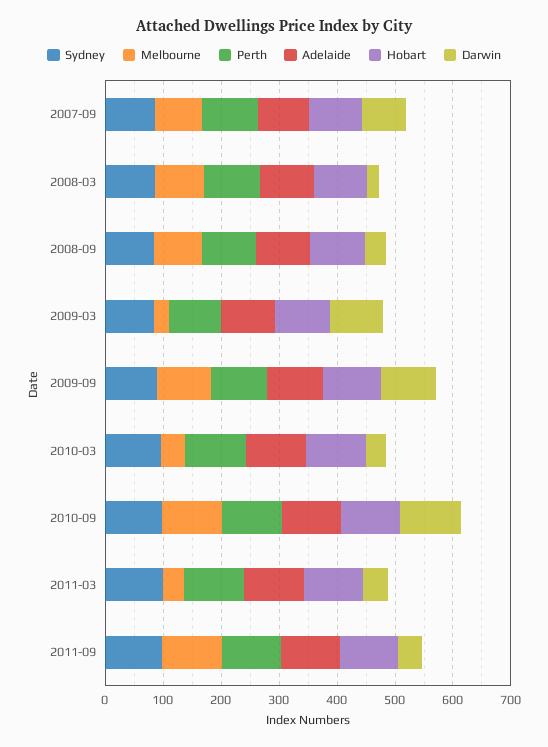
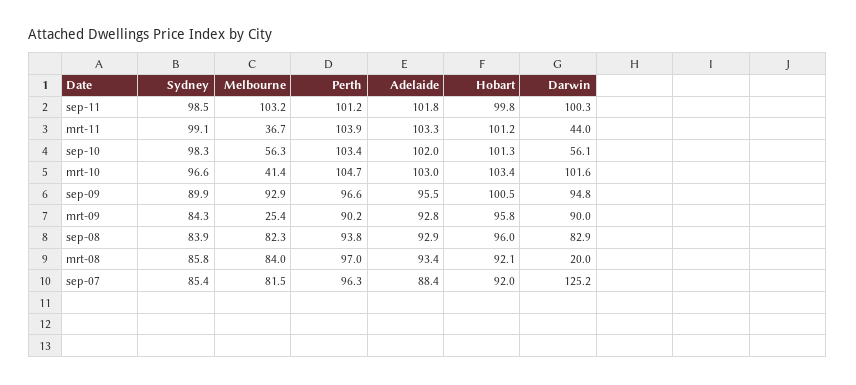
  {
    "Sydney": {
      "2007-09": 85.4,
      "2008-03": 85.8,
      "2008-09": 83.9,
      "2009-03": 84.3,
      "2009-09": 89.9,
      "2010-03": 96.6,
      "2010-09": 98.3,
      "2011-03": 99.1,
      "2011-09": 98.5
    },
    "Melbourne": {
      "2007-09": 81.5,
      "2008-03": 84,
      "2008-09": 82.3,
      "2009-03": 25.4,
      "2009-09": 92.9,
      "2010-03": 41.4,
-     "2010-09": 100,
+     "2010-09": 56.3,
      "2011-03": 36.7,
      "2011-09": 103.2
    },
    "Perth": {
      "2007-09": 96.3,
      "2008-03": 97,
      "2008-09": 93.8,
      "2009-03": 90.2,
      "2009-09": 96.6,
      "2010-03": 104.7,
      "2010-09": 103.4,
      "2011-03": 103.9,
      "2011-09": 101.2
    },
    "Adelaide": {
      "2007-09": 88.4,
      "2008-03": 93.4,
      "2008-09": 92.9,
      "2009-03": 92.8,
      "2009-09": 95.5,
      "2010-03": 103,
      "2010-09": 102,
      "2011-03": 103.3,
      "2011-09": 101.8
    },
    "Hobart": {
      "2007-09": 92,
      "2008-03": 92.1,
      "2008-09": 96,
      "2009-03": 95.8,
      "2009-09": 100.5,
      "2010-03": 103.4,
      "2010-09": 101.3,
      "2011-03": 101.2,
      "2011-09": 99.8
    },
    "Darwin": {
-     "2007-09": 80,
+     "2007-09": 125.2,
      "2008-03": 20,
-     "2008-09": 40,
+     "2008-09": 82.9,
      "2009-03": 90,
      "2009-09": 94.8,
-     "2010-03": 40,
+     "2010-03": 101.6,
-     "2010-09": 100,
+     "2010-09": 56.1,
      "2011-03": 44,
-     "2011-09": 40
+     "2011-09": 100.3
    }
  }

